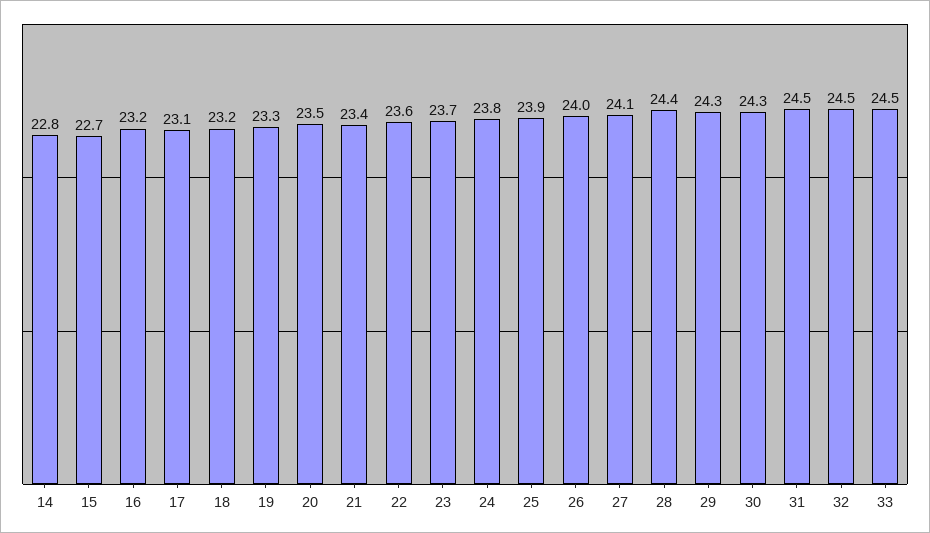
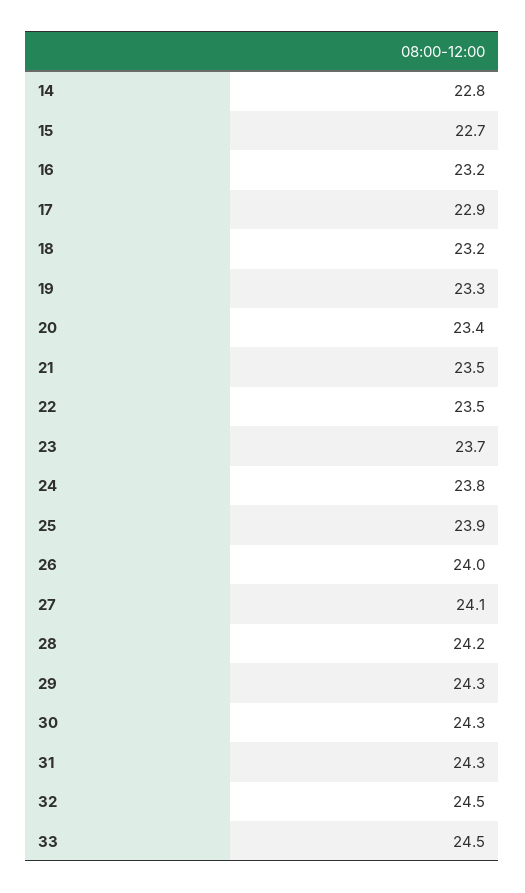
  {
    "14": 22.8,
    "15": 22.7,
    "16": 23.2,
-   "17": 23.1,
+   "17": 22.9,
    "18": 23.2,
    "19": 23.3,
-   "20": 23.5,
+   "20": 23.4,
-   "21": 23.4,
+   "21": 23.5,
-   "22": 23.6,
+   "22": 23.5,
    "23": 23.7,
    "24": 23.8,
    "25": 23.9,
    "26": 24,
    "27": 24.1,
-   "28": 24.4,
+   "28": 24.2,
    "29": 24.3,
    "30": 24.3,
-   "31": 24.5,
+   "31": 24.3,
    "32": 24.5,
    "33": 24.5
  }

